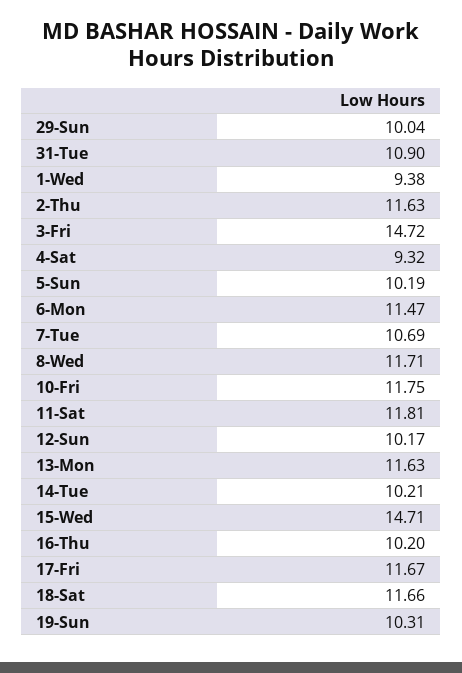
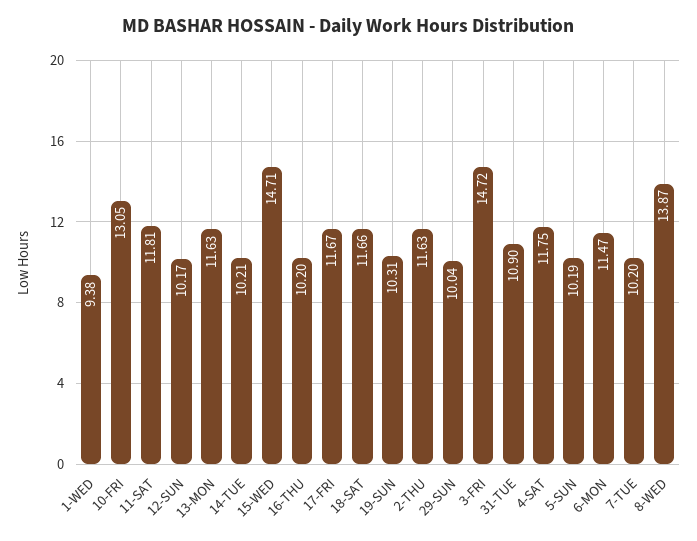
  {
    "29-Sun": 10.04,
    "31-Tue": 10.9,
    "1-Wed": 9.38,
    "2-Thu": 11.63,
    "3-Fri": 14.72,
-   "4-Sat": 9.32,
+   "4-Sat": 11.75,
    "5-Sun": 10.19,
    "6-Mon": 11.47,
-   "7-Tue": 10.69,
+   "7-Tue": 10.2,
-   "8-Wed": 11.71,
+   "8-Wed": 13.87,
-   "10-Fri": 11.75,
+   "10-Fri": 13.05,
    "11-Sat": 11.81,
    "12-Sun": 10.17,
    "13-Mon": 11.63,
    "14-Tue": 10.21,
    "15-Wed": 14.71,
    "16-Thu": 10.2,
    "17-Fri": 11.67,
    "18-Sat": 11.66,
    "19-Sun": 10.31
  }

